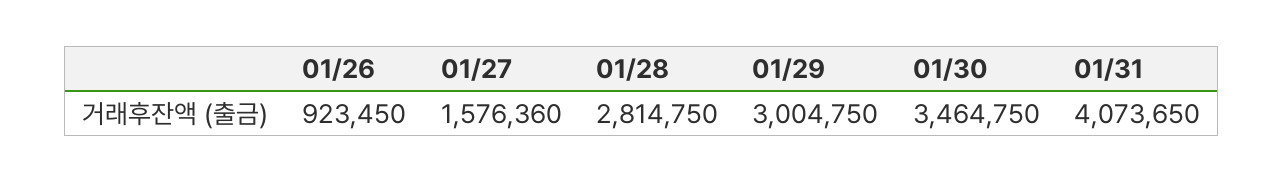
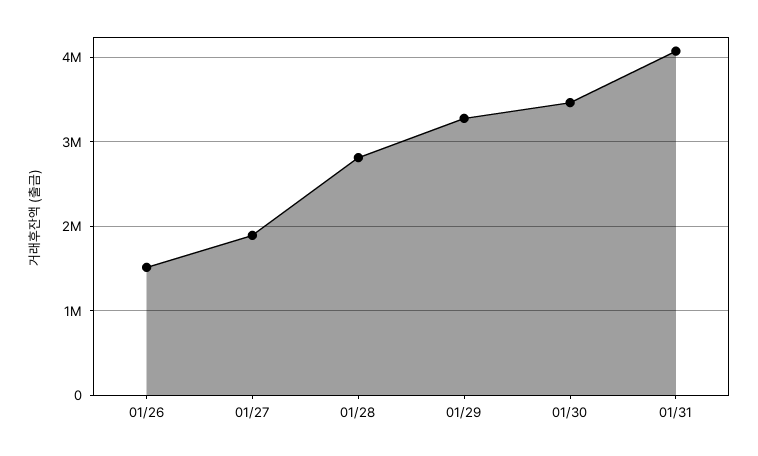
  {
-   "01/26": 923450,
+   "01/26": 1500000,
-   "01/27": 1576360,
+   "01/27": 1900000,
    "01/28": 2814750,
-   "01/29": 3004750,
+   "01/29": 3300000,
    "01/30": 3464750,
    "01/31": 4073650
  }

